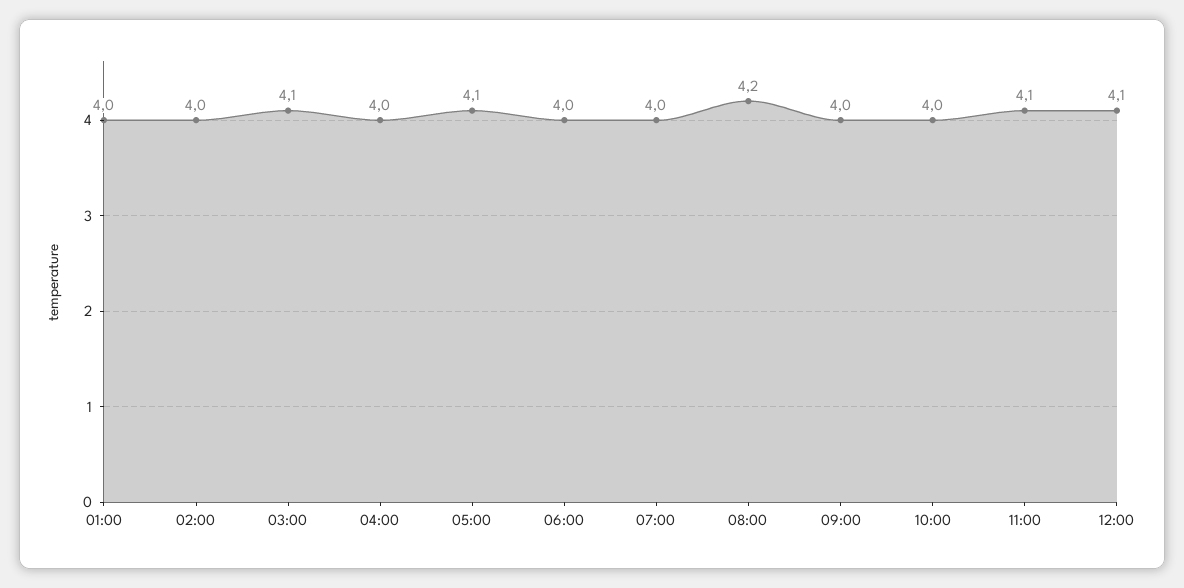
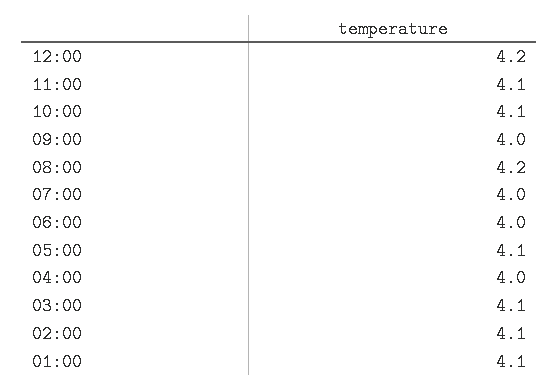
  {
-   "01:00": 4,
+   "01:00": 4.1,
-   "02:00": 4,
+   "02:00": 4.1,
    "03:00": 4.1,
    "04:00": 4,
    "05:00": 4.1,
    "06:00": 4,
    "07:00": 4,
    "08:00": 4.2,
    "09:00": 4,
-   "10:00": 4,
+   "10:00": 4.1,
    "11:00": 4.1,
-   "12:00": 4.1
+   "12:00": 4.2
  }

